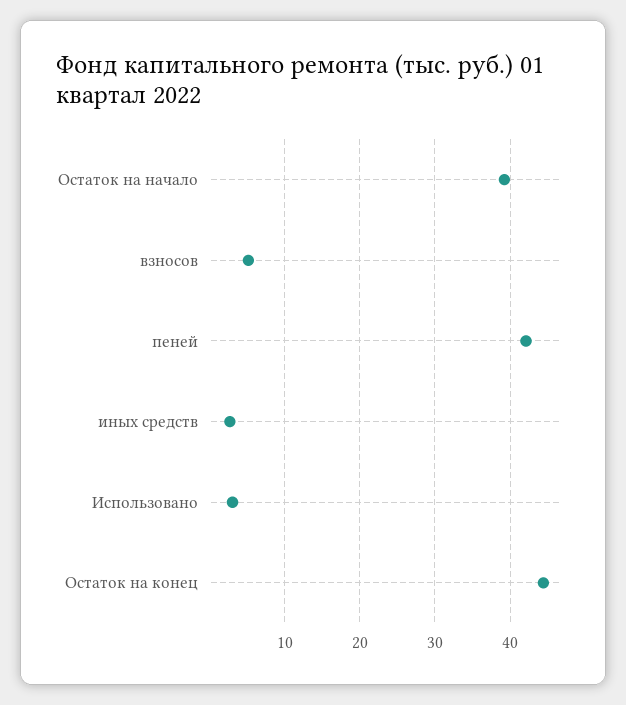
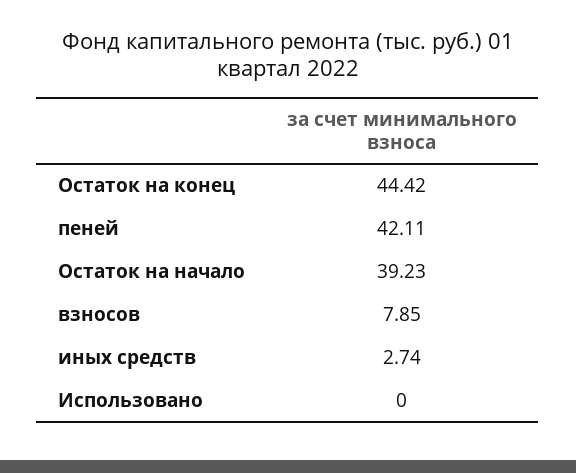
  {
    "Остаток на начало": 39.23,
-   "взносов": 5,
+   "взносов": 7.85,
    "пеней": 42.11,
    "иных средств": 2.74,
-   "Использовано": 3,
+   "Использовано": 0,
    "Остаток на конец": 44.42
  }

